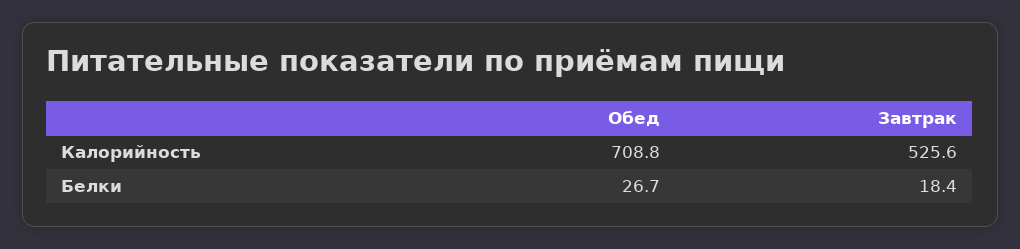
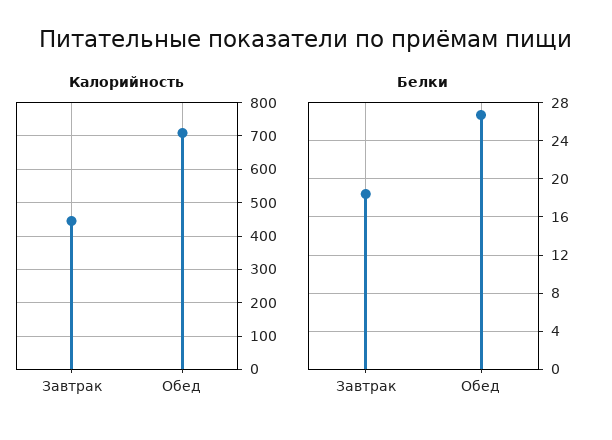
  {
    "Калорийность": {
      "Обед": 708.8,
-     "Завтрак": 525.6
+     "Завтрак": 440
    },
    "Белки": {
      "Обед": 26.7,
      "Завтрак": 18.4
    }
  }

